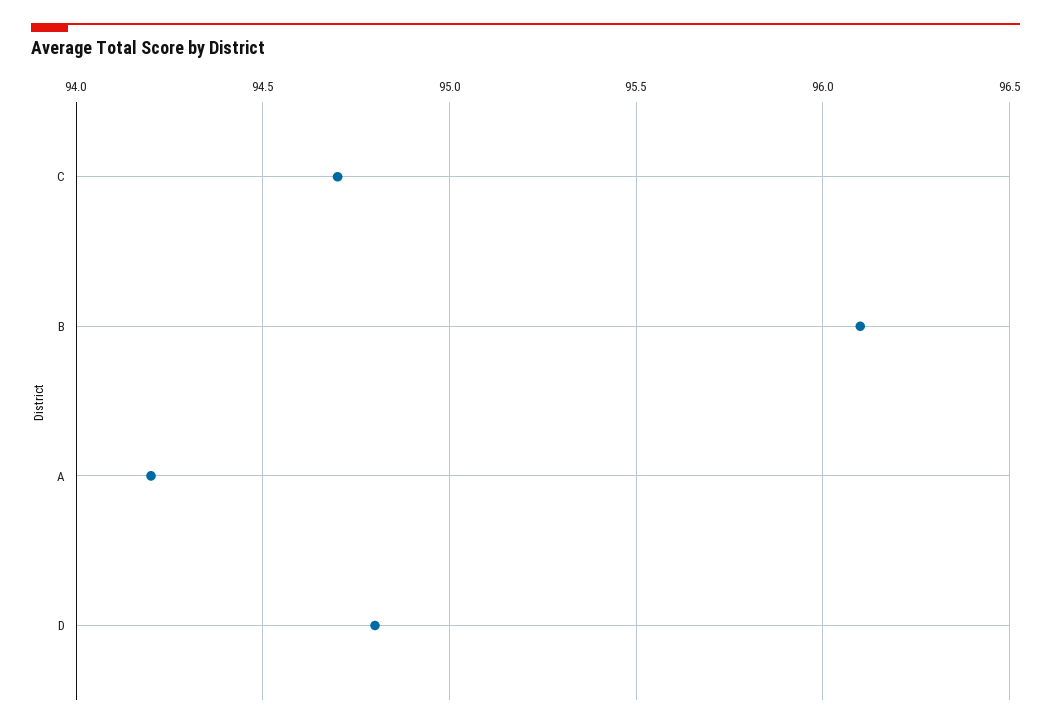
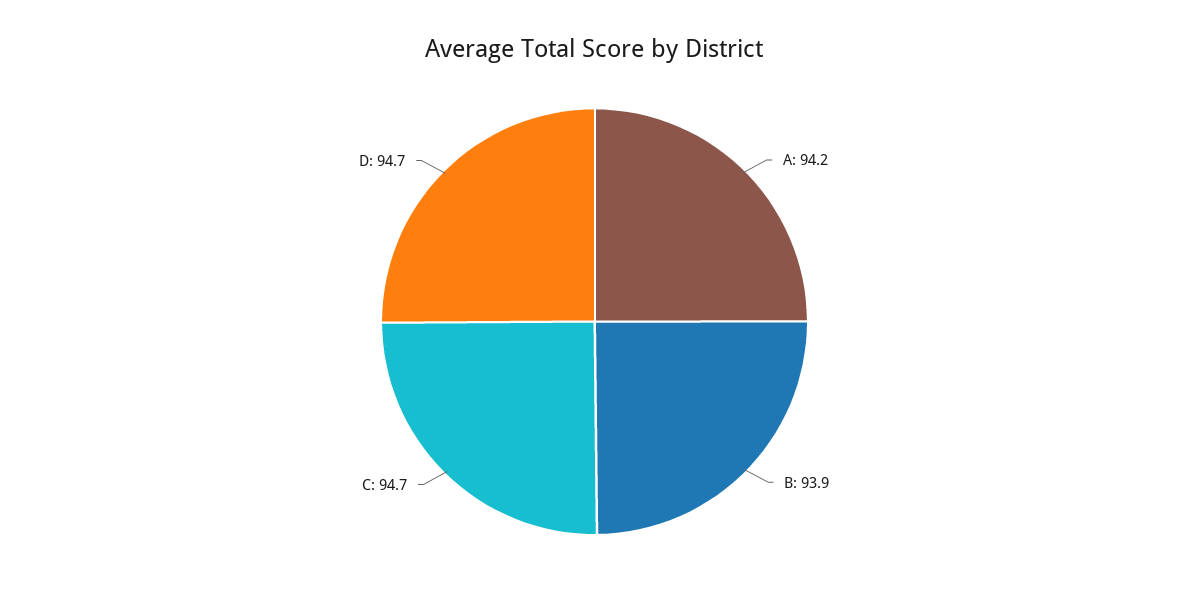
  {
    "C": 94.7,
-   "B": 96.1,
+   "B": 93.9,
    "A": 94.2,
-   "D": 94.8
+   "D": 94.7
  }

